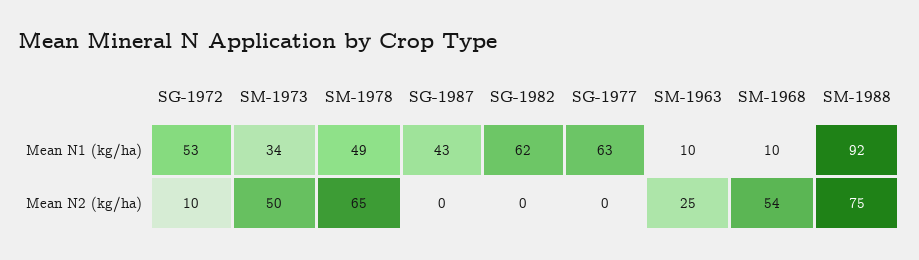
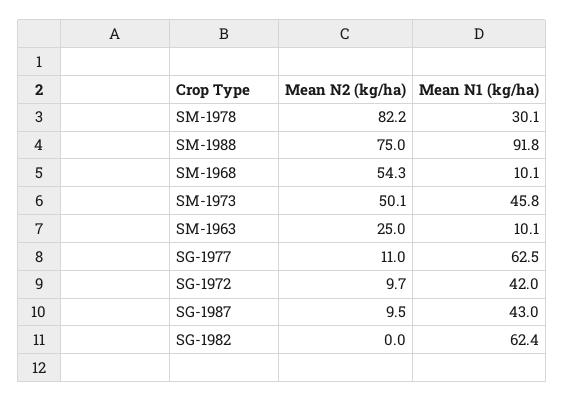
  {
    "SG-1972": {
-     "Mean N1 (kg/ha)": 53,
+     "Mean N1 (kg/ha)": 42,
      "Mean N2 (kg/ha)": 9.7
    },
    "SM-1973": {
-     "Mean N1 (kg/ha)": 34,
+     "Mean N1 (kg/ha)": 45.8,
      "Mean N2 (kg/ha)": 50.1
    },
    "SM-1978": {
-     "Mean N1 (kg/ha)": 49,
+     "Mean N1 (kg/ha)": 30.1,
-     "Mean N2 (kg/ha)": 65
+     "Mean N2 (kg/ha)": 82.2
    },
    "SG-1987": {
      "Mean N1 (kg/ha)": 43,
-     "Mean N2 (kg/ha)": 0
+     "Mean N2 (kg/ha)": 9.5
    },
    "SG-1982": {
      "Mean N1 (kg/ha)": 62.4,
      "Mean N2 (kg/ha)": 0
    },
    "SG-1977": {
      "Mean N1 (kg/ha)": 62.5,
-     "Mean N2 (kg/ha)": 0
+     "Mean N2 (kg/ha)": 11
    },
    "SM-1963": {
      "Mean N1 (kg/ha)": 10.1,
      "Mean N2 (kg/ha)": 25
    },
    "SM-1968": {
      "Mean N1 (kg/ha)": 10.1,
      "Mean N2 (kg/ha)": 54.3
    },
    "SM-1988": {
      "Mean N1 (kg/ha)": 91.8,
      "Mean N2 (kg/ha)": 75
    }
  }

